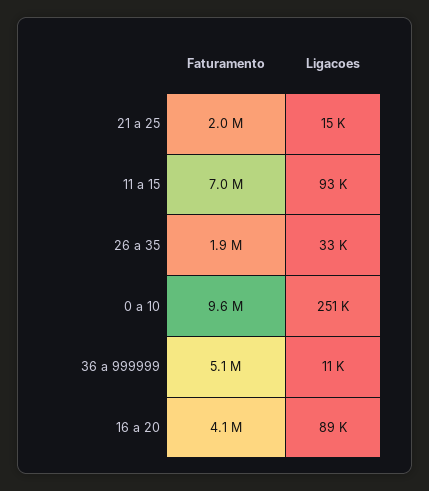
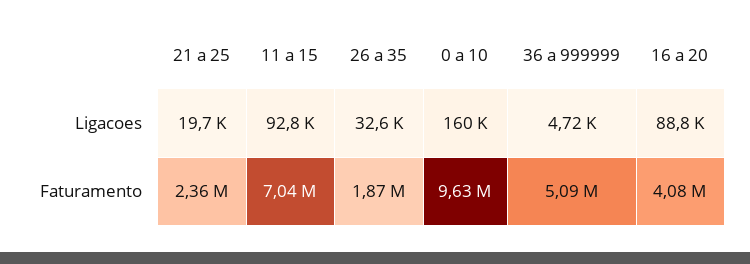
  {
    "Faturamento": {
-     "21 a 25": 2000000,
+     "21 a 25": 2360000,
      "11 a 15": 7040000,
      "26 a 35": 1870000,
      "0 a 10": 9630000,
      "36 a 999999": 5090000,
      "16 a 20": 4080000
    },
    "Ligacoes": {
-     "21 a 25": 15000,
+     "21 a 25": 19700,
      "11 a 15": 92800,
      "26 a 35": 32600,
-     "0 a 10": 251000,
+     "0 a 10": 160000,
-     "36 a 999999": 11000,
+     "36 a 999999": 4720,
      "16 a 20": 88800
    }
  }

